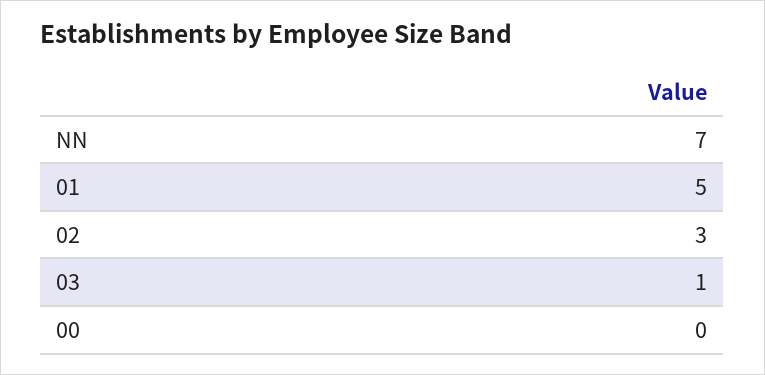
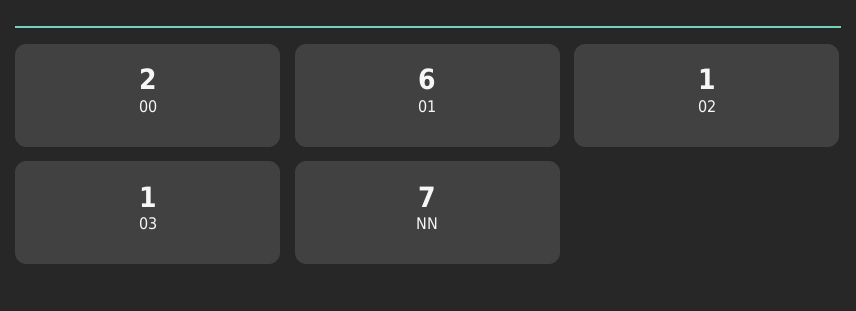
  {
    "NN": 7,
-   "01": 5,
+   "01": 6,
-   "02": 3,
+   "02": 1,
    "03": 1,
-   "00": 0
+   "00": 2
  }

